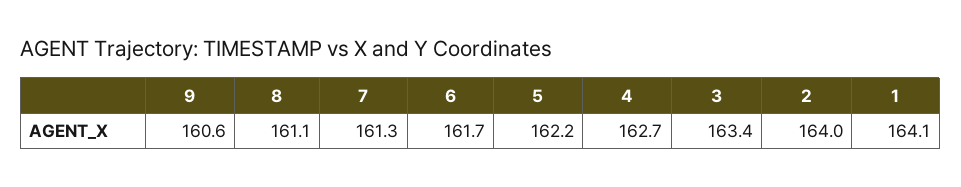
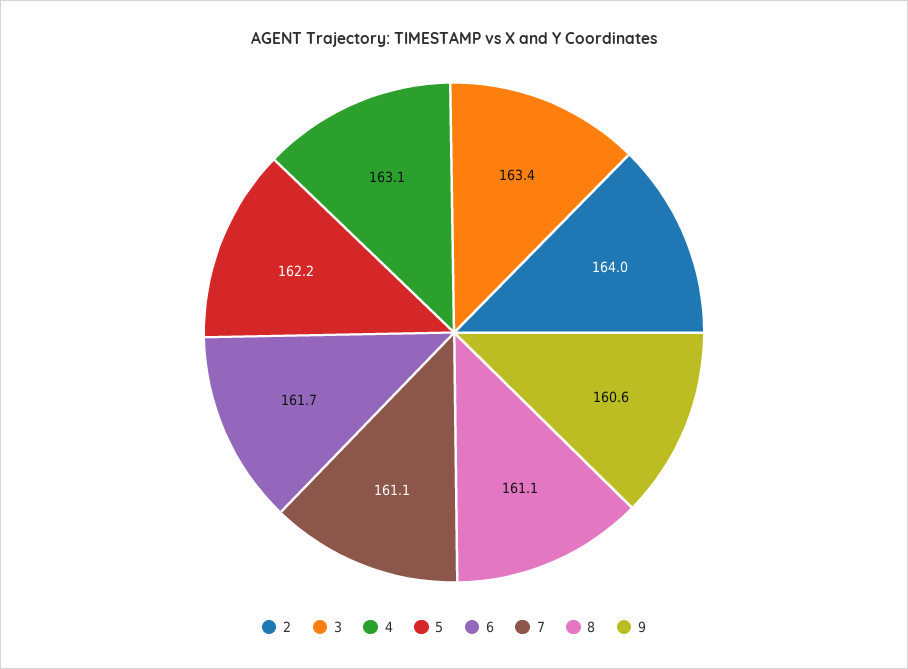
  {
    "9": 160.6,
    "8": 161.1,
-   "7": 161.3,
+   "7": 161.1,
    "6": 161.7,
    "5": 162.2,
-   "4": 162.7,
+   "4": 163.1,
    "3": 163.4,
-   "2": 164,
+   "2": 164
-   "1": 164.1
  }

